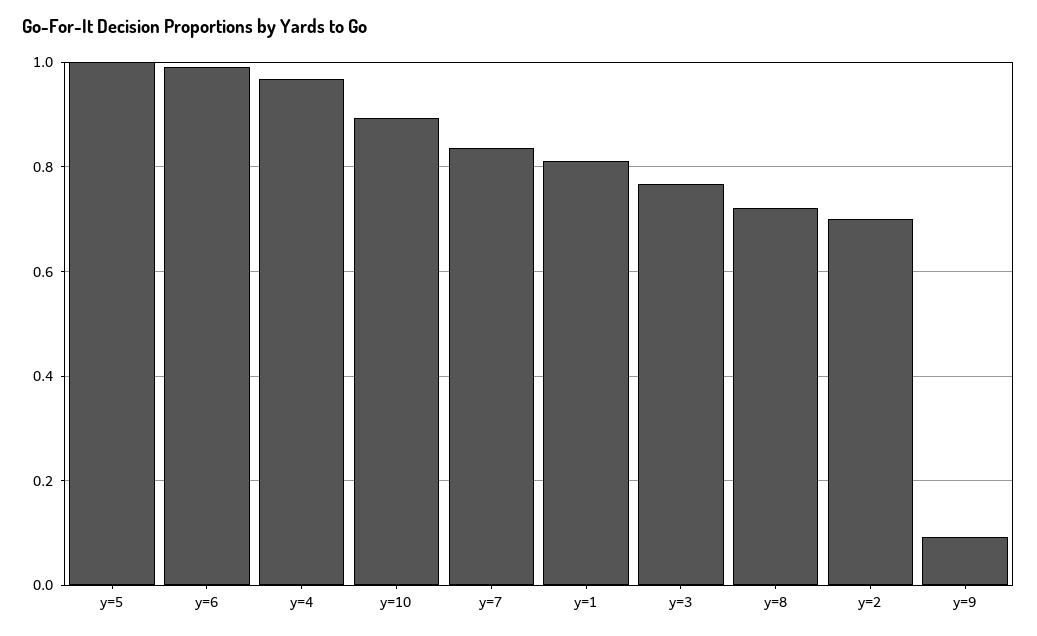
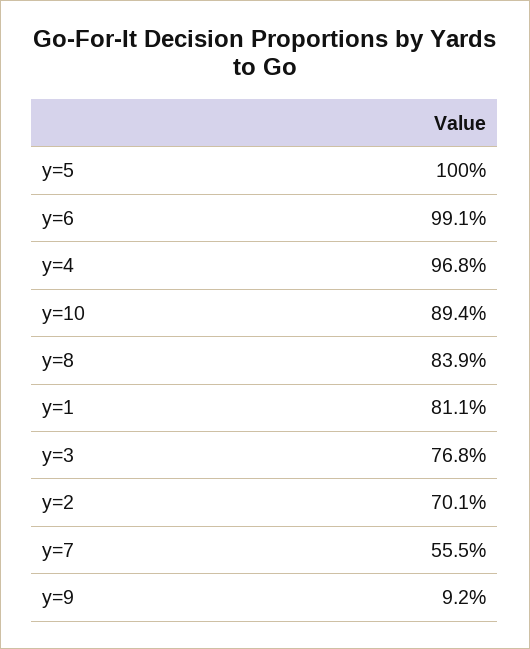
  {
    "y=5": 1,
    "y=6": 0.991,
    "y=4": 0.968,
    "y=10": 0.894,
-   "y=7": 0.84,
+   "y=7": 0.555,
    "y=1": 0.811,
    "y=3": 0.768,
-   "y=8": 0.72,
+   "y=8": 0.839,
    "y=2": 0.701,
    "y=9": 0.092
  }

